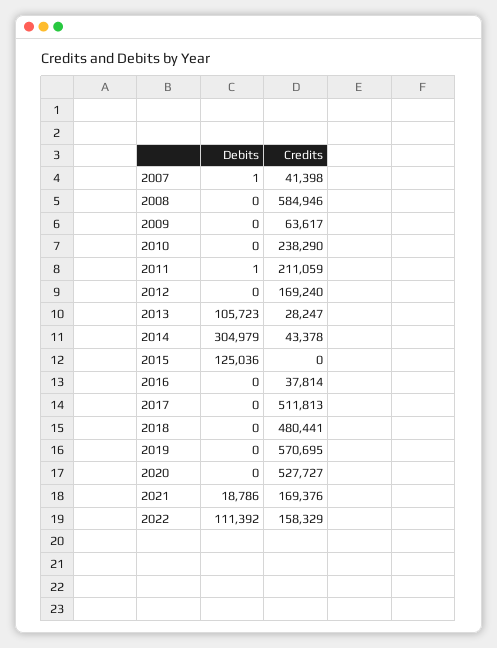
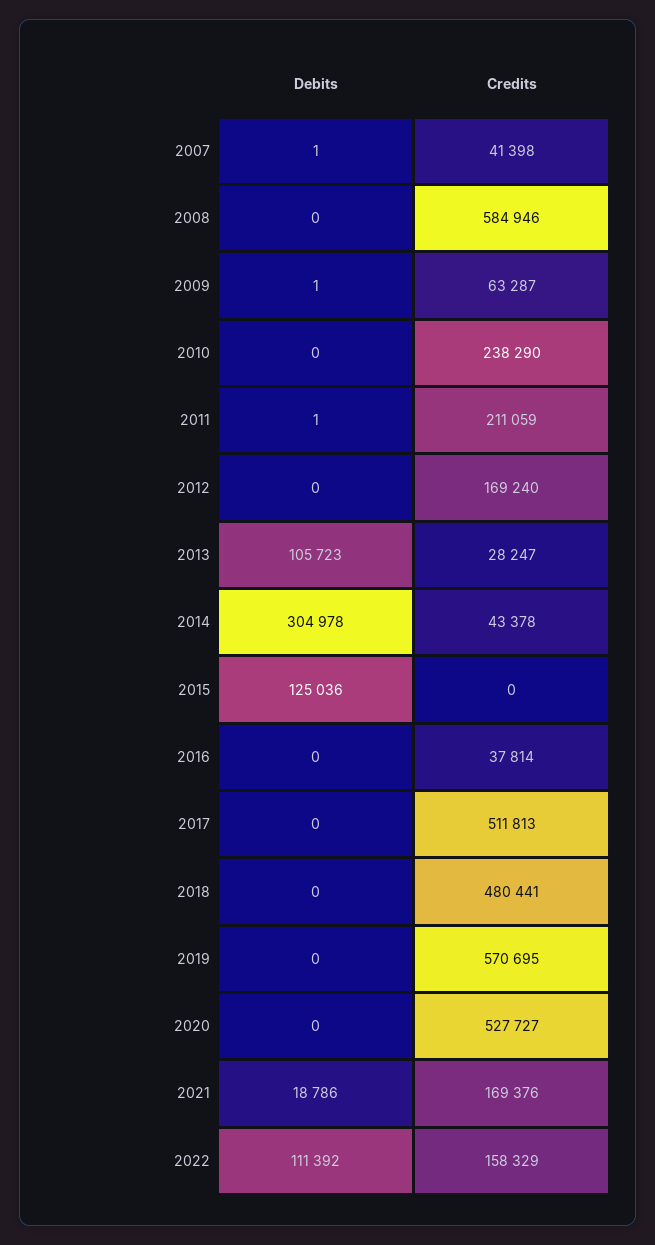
  {
    "Debits": {
      "2007": 1,
      "2008": 0,
-     "2009": 0,
+     "2009": 1,
      "2010": 0,
      "2011": 1,
      "2012": 0,
      "2013": 105723,
-     "2014": 304979,
+     "2014": 304978,
      "2015": 125036,
      "2016": 0,
      "2017": 0,
      "2018": 0,
      "2019": 0,
      "2020": 0,
      "2021": 18786,
      "2022": 111392
    },
    "Credits": {
      "2007": 41398,
      "2008": 584946,
-     "2009": 63617,
+     "2009": 63287,
      "2010": 238290,
      "2011": 211059,
      "2012": 169240,
      "2013": 28247,
      "2014": 43378,
      "2015": 0,
      "2016": 37814,
      "2017": 511813,
      "2018": 480441,
      "2019": 570695,
      "2020": 527727,
      "2021": 169376,
      "2022": 158329
    }
  }

